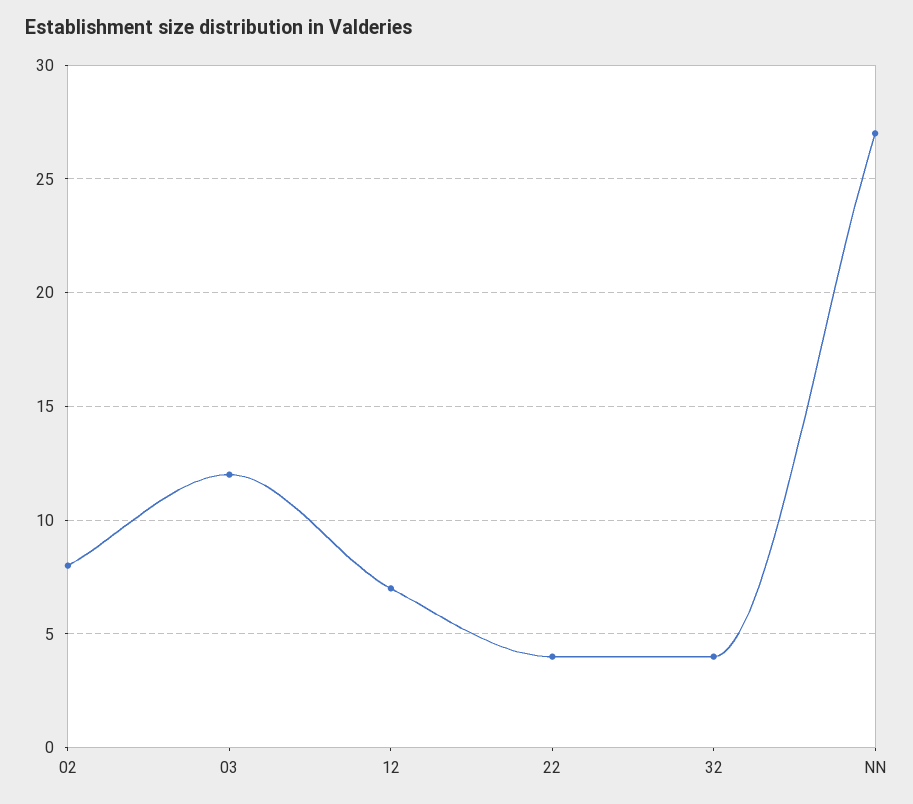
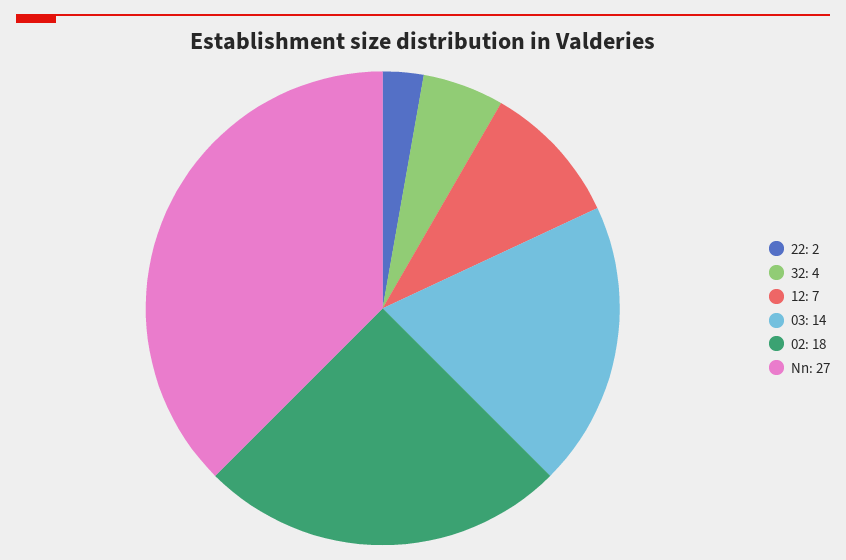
  {
-   "02": 8,
+   "02": 18,
-   "03": 12,
+   "03": 14,
    "12": 7,
-   "22": 4,
+   "22": 2,
    "32": 4,
    "NN": 27
  }

